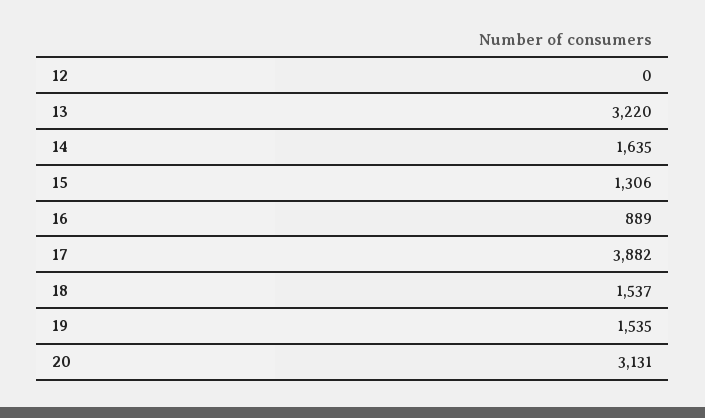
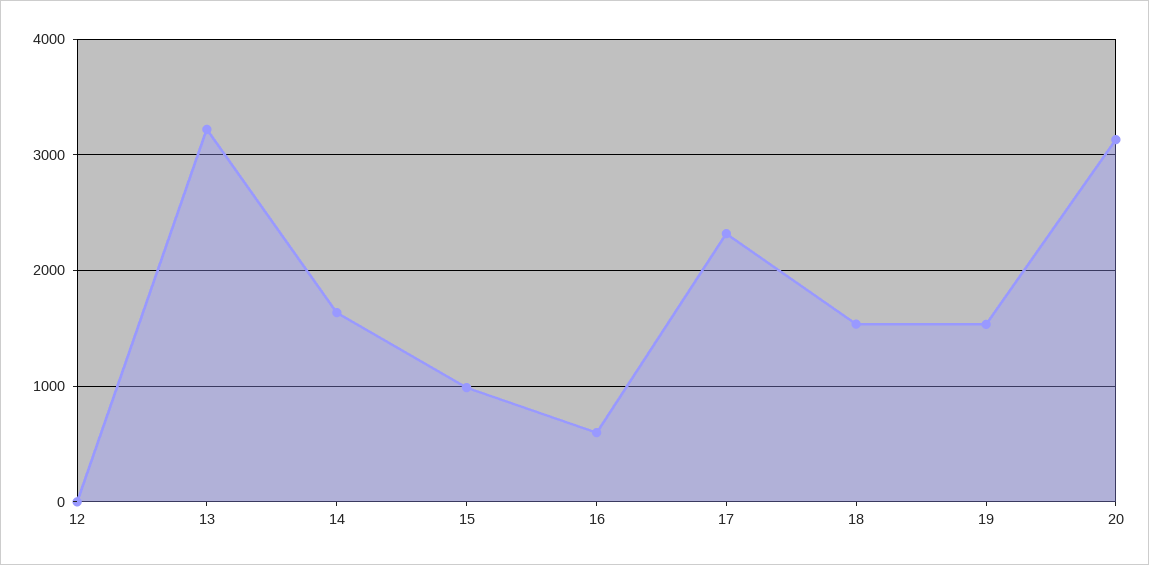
  {
    "12": 0,
    "13": 3220,
    "14": 1635,
-   "15": 1306,
+   "15": 1000,
-   "16": 889,
+   "16": 600,
-   "17": 3882,
+   "17": 2300,
    "18": 1537,
    "19": 1535,
    "20": 3131
  }

